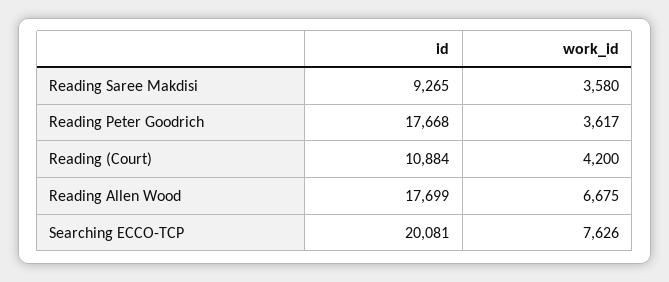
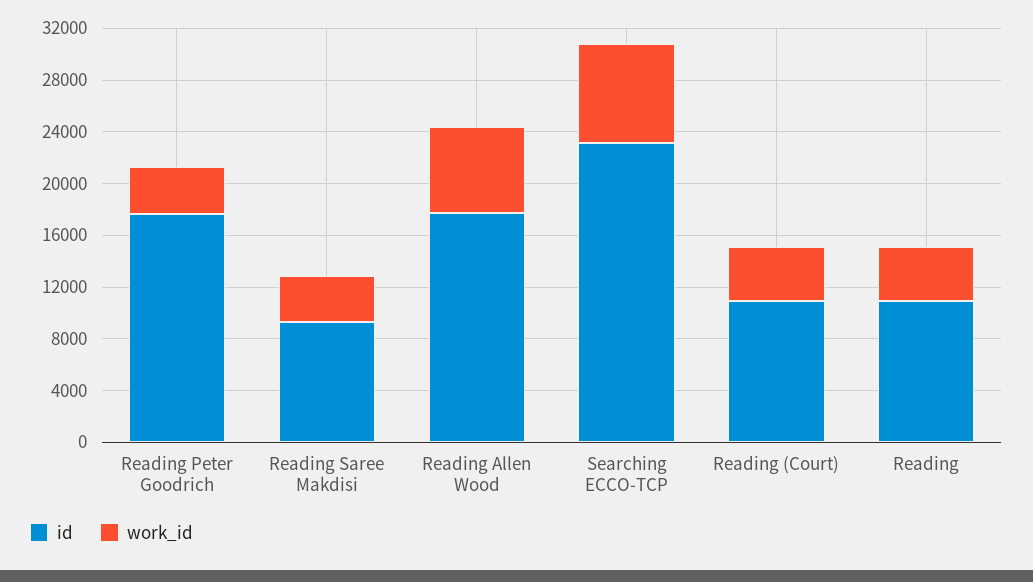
  {
    "id": {
      "Reading Saree Makdisi": 9265,
      "Reading Peter Goodrich": 17668,
      "Reading (Court)": 10884,
      "Reading Allen Wood": 17699,
-     "Searching ECCO-TCP": 20081
+     "Searching ECCO-TCP": 23000,
+     "Reading": 11000
    },
    "work_id": {
      "Reading Saree Makdisi": 3580,
      "Reading Peter Goodrich": 3617,
      "Reading (Court)": 4200,
      "Reading Allen Wood": 6675,
-     "Searching ECCO-TCP": 7626
+     "Searching ECCO-TCP": 7626,
+     "Reading": 4000
    }
  }

